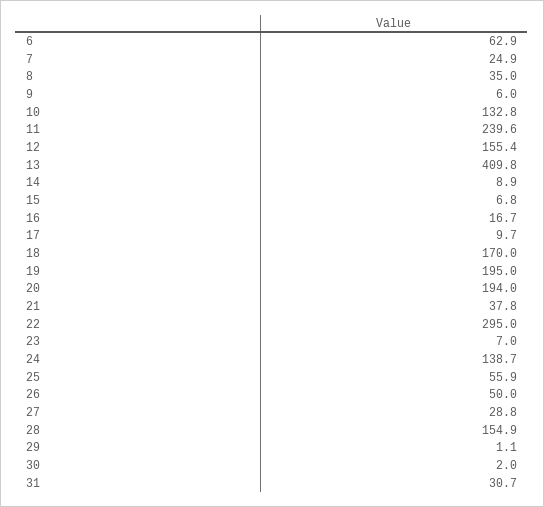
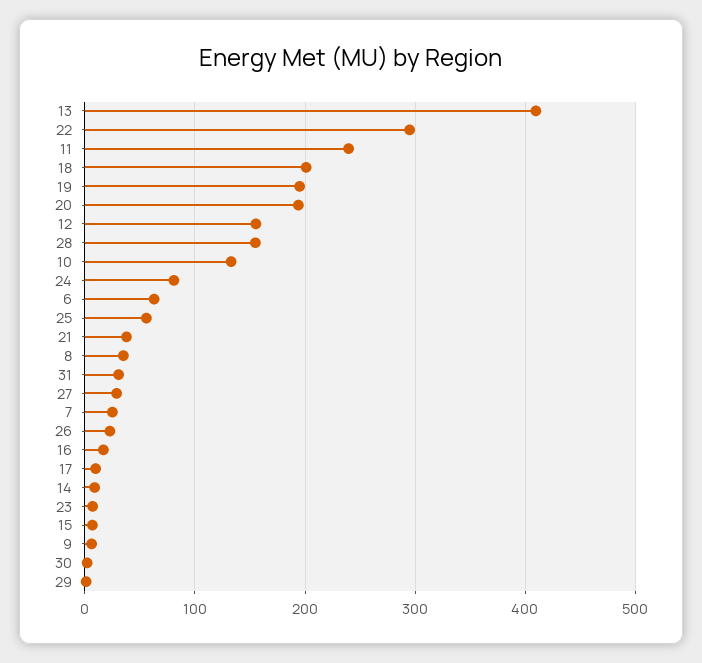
  {
    "6": 62.9,
    "7": 24.9,
    "8": 35,
    "9": 6,
    "10": 132.8,
    "11": 239.6,
    "12": 155.4,
    "13": 409.8,
    "14": 8.9,
    "15": 6.8,
    "16": 16.7,
    "17": 9.7,
-   "18": 170,
+   "18": 200,
    "19": 195,
    "20": 194,
    "21": 37.8,
    "22": 295,
    "23": 7,
-   "24": 138.7,
+   "24": 80,
    "25": 55.9,
-   "26": 50,
+   "26": 20,
    "27": 28.8,
    "28": 154.9,
    "29": 1.1,
    "30": 2,
    "31": 30.7
  }

